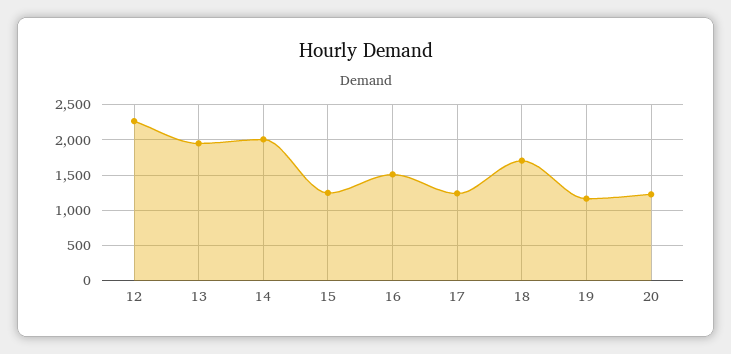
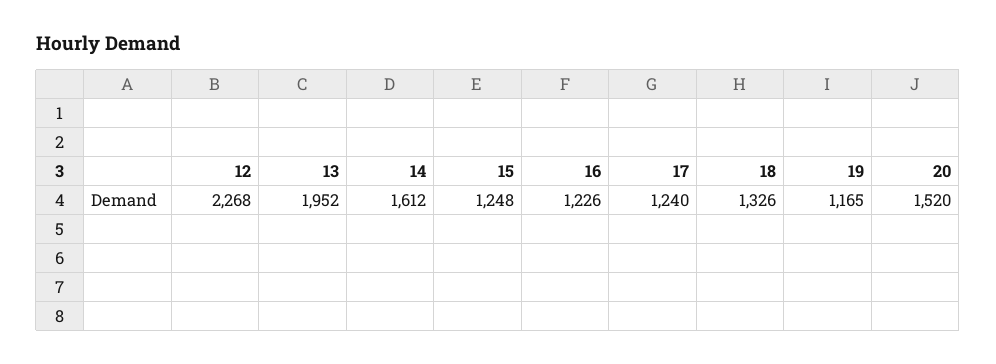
  {
    "12": 2268,
    "13": 1952,
-   "14": 2000,
+   "14": 1612,
    "15": 1248,
-   "16": 1500,
+   "16": 1226,
    "17": 1240,
-   "18": 1700,
+   "18": 1326,
    "19": 1165,
-   "20": 1200
+   "20": 1520
  }

